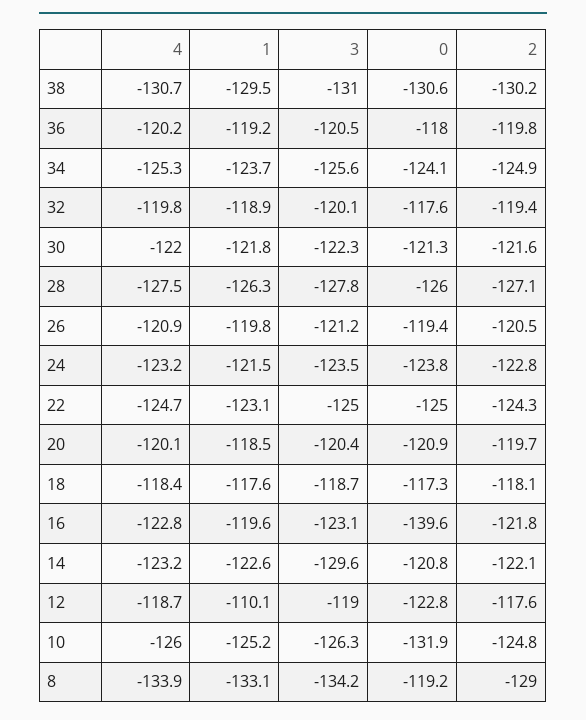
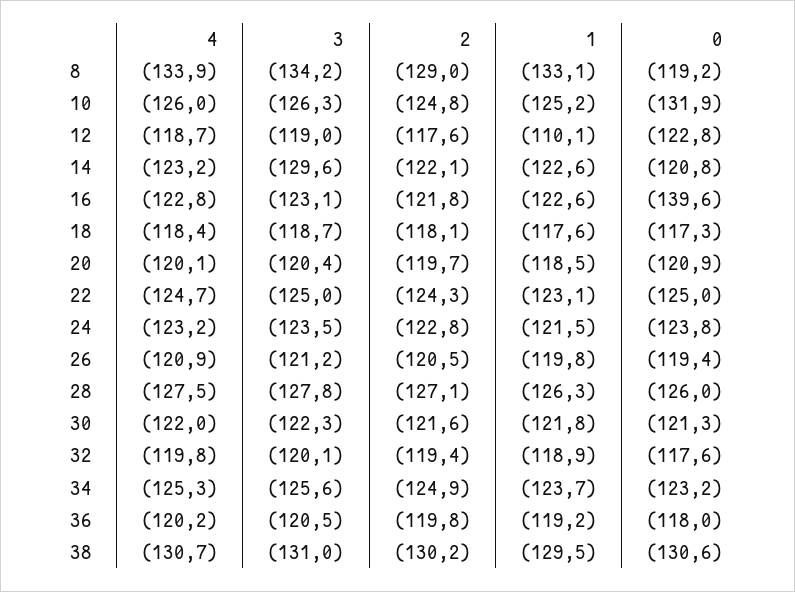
  {
    "4": {
      "38": -130.7,
      "36": -120.2,
      "34": -125.3,
      "32": -119.8,
      "30": -122,
      "28": -127.5,
      "26": -120.9,
      "24": -123.2,
      "22": -124.7,
      "20": -120.1,
      "18": -118.4,
      "16": -122.8,
      "14": -123.2,
      "12": -118.7,
      "10": -126,
      "8": -133.9
    },
    "1": {
      "38": -129.5,
      "36": -119.2,
      "34": -123.7,
      "32": -118.9,
      "30": -121.8,
      "28": -126.3,
      "26": -119.8,
      "24": -121.5,
      "22": -123.1,
      "20": -118.5,
      "18": -117.6,
-     "16": -119.6,
+     "16": -122.6,
      "14": -122.6,
      "12": -110.1,
      "10": -125.2,
      "8": -133.1
    },
    "3": {
      "38": -131,
      "36": -120.5,
      "34": -125.6,
      "32": -120.1,
      "30": -122.3,
      "28": -127.8,
      "26": -121.2,
      "24": -123.5,
      "22": -125,
      "20": -120.4,
      "18": -118.7,
      "16": -123.1,
      "14": -129.6,
      "12": -119,
      "10": -126.3,
      "8": -134.2
    },
    "0": {
      "38": -130.6,
      "36": -118,
-     "34": -124.1,
+     "34": -123.2,
      "32": -117.6,
      "30": -121.3,
      "28": -126,
      "26": -119.4,
      "24": -123.8,
      "22": -125,
      "20": -120.9,
      "18": -117.3,
      "16": -139.6,
      "14": -120.8,
      "12": -122.8,
      "10": -131.9,
      "8": -119.2
    },
    "2": {
      "38": -130.2,
      "36": -119.8,
      "34": -124.9,
      "32": -119.4,
      "30": -121.6,
      "28": -127.1,
      "26": -120.5,
      "24": -122.8,
      "22": -124.3,
      "20": -119.7,
      "18": -118.1,
      "16": -121.8,
      "14": -122.1,
      "12": -117.6,
      "10": -124.8,
      "8": -129
    }
  }

